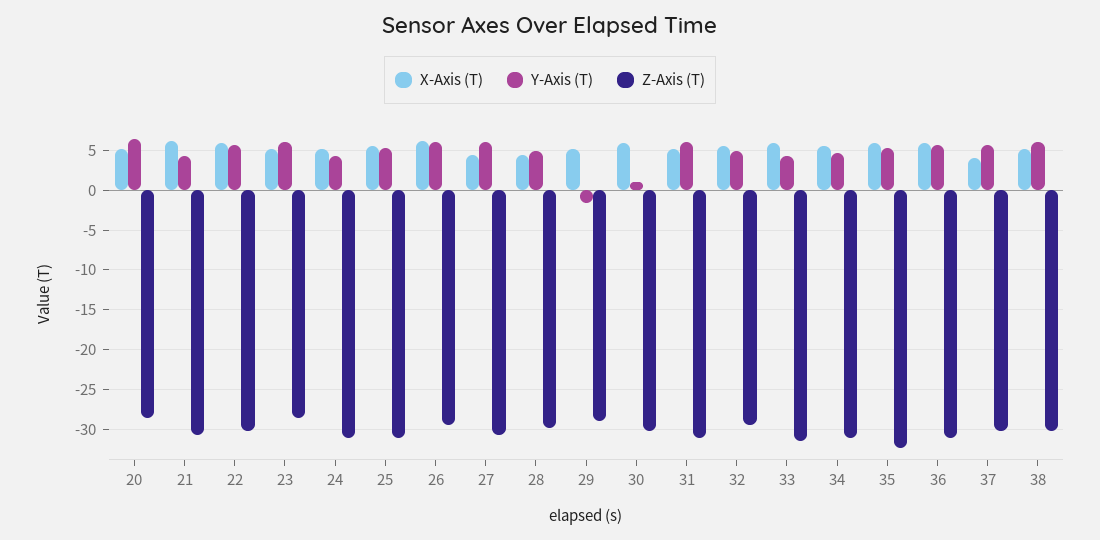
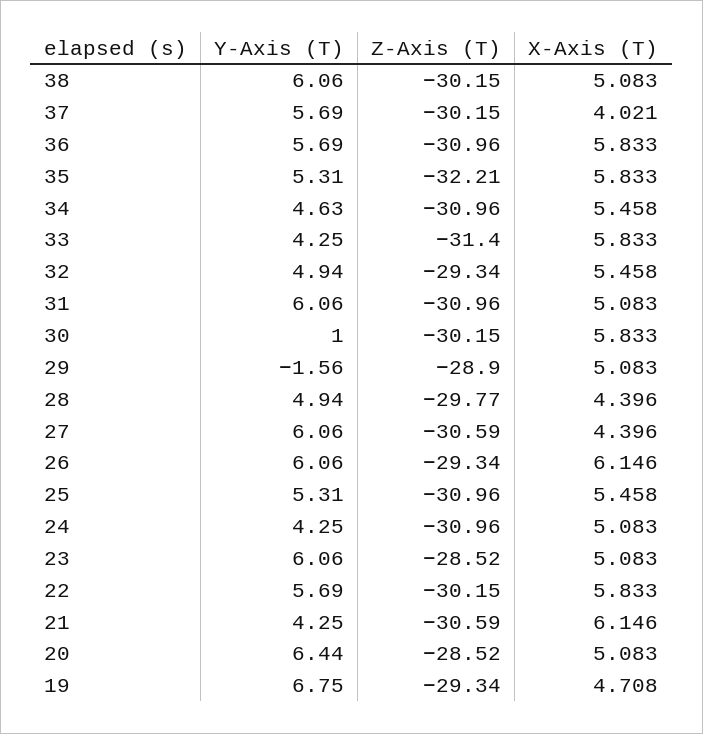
  {
    "X-Axis (T)": {
      "20": 5.083,
      "21": 6.146,
      "22": 5.833,
      "23": 5.083,
      "24": 5.083,
      "25": 5.458,
      "26": 6.146,
      "27": 4.396,
      "28": 4.396,
      "29": 5.083,
      "30": 5.833,
      "31": 5.083,
      "32": 5.458,
      "33": 5.833,
      "34": 5.458,
      "35": 5.833,
      "36": 5.833,
      "37": 4.021,
-     "38": 5.083
+     "38": 5.083,
+     "19": 4.708
    },
    "Y-Axis (T)": {
      "20": 6.44,
      "21": 4.25,
      "22": 5.69,
      "23": 6.06,
      "24": 4.25,
      "25": 5.31,
      "26": 6.06,
      "27": 6.06,
      "28": 4.94,
      "29": -1.56,
      "30": 1,
      "31": 6.06,
      "32": 4.94,
      "33": 4.25,
      "34": 4.63,
      "35": 5.31,
      "36": 5.69,
      "37": 5.69,
-     "38": 6.06
+     "38": 6.06,
+     "19": 6.75
    },
    "Z-Axis (T)": {
      "20": -28.52,
      "21": -30.59,
      "22": -30.15,
      "23": -28.52,
      "24": -30.96,
      "25": -30.96,
      "26": -29.34,
      "27": -30.59,
      "28": -29.77,
      "29": -28.9,
      "30": -30.15,
      "31": -30.96,
      "32": -29.34,
      "33": -31.4,
      "34": -30.96,
      "35": -32.21,
      "36": -30.96,
      "37": -30.15,
-     "38": -30.15
+     "38": -30.15,
+     "19": -29.34
    }
  }

